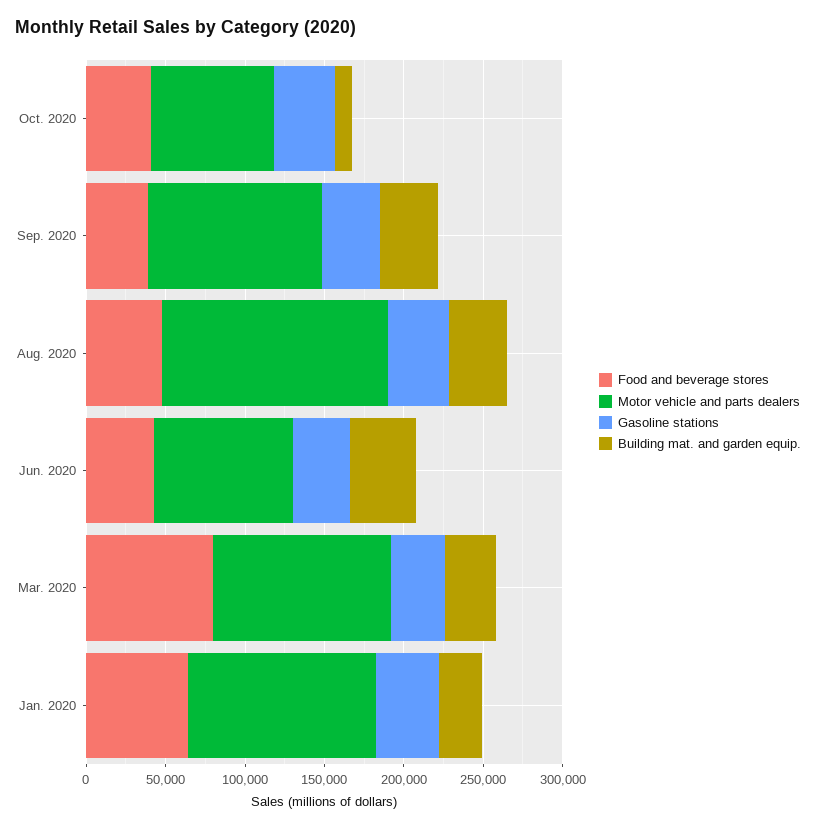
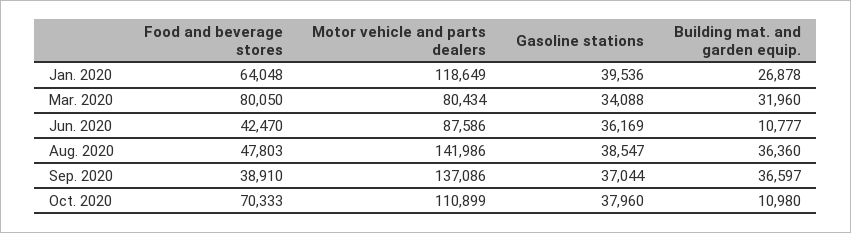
  {
    "Food and beverage stores": {
-     "Oct. 2020": 40000,
+     "Oct. 2020": 70333,
      "Sep. 2020": 38910,
      "Aug. 2020": 47803,
      "Jun. 2020": 42470,
      "Mar. 2020": 80050,
      "Jan. 2020": 64048
    },
    "Motor vehicle and parts dealers": {
-     "Oct. 2020": 80000,
+     "Oct. 2020": 110899,
-     "Sep. 2020": 110000,
+     "Sep. 2020": 137086,
      "Aug. 2020": 141986,
      "Jun. 2020": 87586,
-     "Mar. 2020": 110000,
+     "Mar. 2020": 80434,
      "Jan. 2020": 118649
    },
    "Gasoline stations": {
      "Oct. 2020": 37960,
      "Sep. 2020": 37044,
      "Aug. 2020": 38547,
      "Jun. 2020": 36169,
      "Mar. 2020": 34088,
      "Jan. 2020": 39536
    },
    "Building mat. and garden equip.": {
      "Oct. 2020": 10980,
      "Sep. 2020": 36597,
      "Aug. 2020": 36360,
-     "Jun. 2020": 40000,
+     "Jun. 2020": 10777,
      "Mar. 2020": 31960,
      "Jan. 2020": 26878
    }
  }

